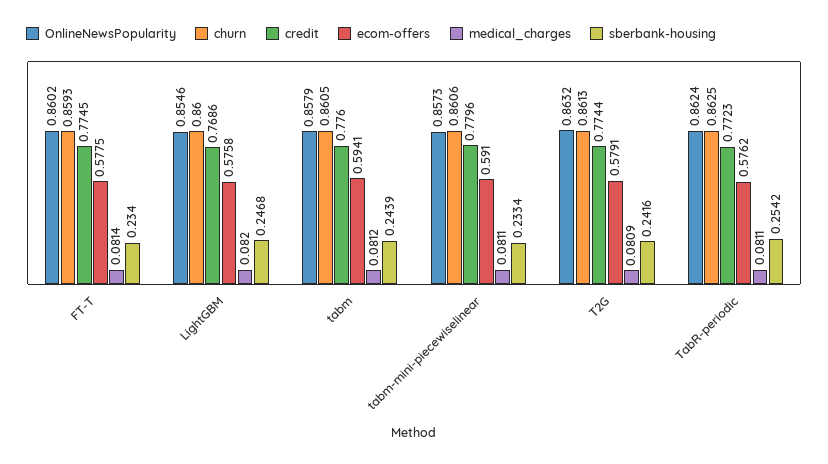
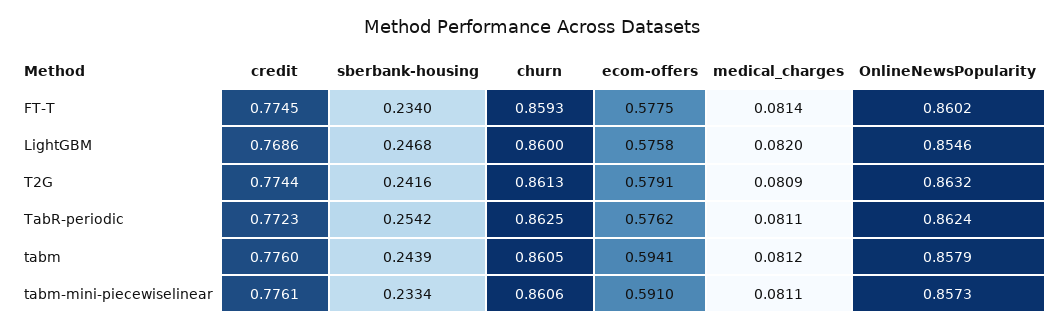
  {
    "OnlineNewsPopularity": {
      "FT-T": 0.8602,
      "LightGBM": 0.8546,
      "tabm": 0.8579,
      "tabm-mini-piecewiselinear": 0.8573,
      "T2G": 0.8632,
      "TabR-periodic": 0.8624
    },
    "churn": {
      "FT-T": 0.8593,
      "LightGBM": 0.86,
      "tabm": 0.8605,
      "tabm-mini-piecewiselinear": 0.8606,
      "T2G": 0.8613,
      "TabR-periodic": 0.8625
    },
    "credit": {
      "FT-T": 0.7745,
      "LightGBM": 0.7686,
      "tabm": 0.776,
-     "tabm-mini-piecewiselinear": 0.7796,
+     "tabm-mini-piecewiselinear": 0.7761,
      "T2G": 0.7744,
      "TabR-periodic": 0.7723
    },
    "ecom-offers": {
      "FT-T": 0.5775,
      "LightGBM": 0.5758,
      "tabm": 0.5941,
      "tabm-mini-piecewiselinear": 0.591,
      "T2G": 0.5791,
      "TabR-periodic": 0.5762
    },
    "medical_charges": {
      "FT-T": 0.0814,
      "LightGBM": 0.082,
      "tabm": 0.0812,
      "tabm-mini-piecewiselinear": 0.0811,
      "T2G": 0.0809,
      "TabR-periodic": 0.0811
    },
    "sberbank-housing": {
      "FT-T": 0.234,
      "LightGBM": 0.2468,
      "tabm": 0.2439,
      "tabm-mini-piecewiselinear": 0.2334,
      "T2G": 0.2416,
      "TabR-periodic": 0.2542
    }
  }

